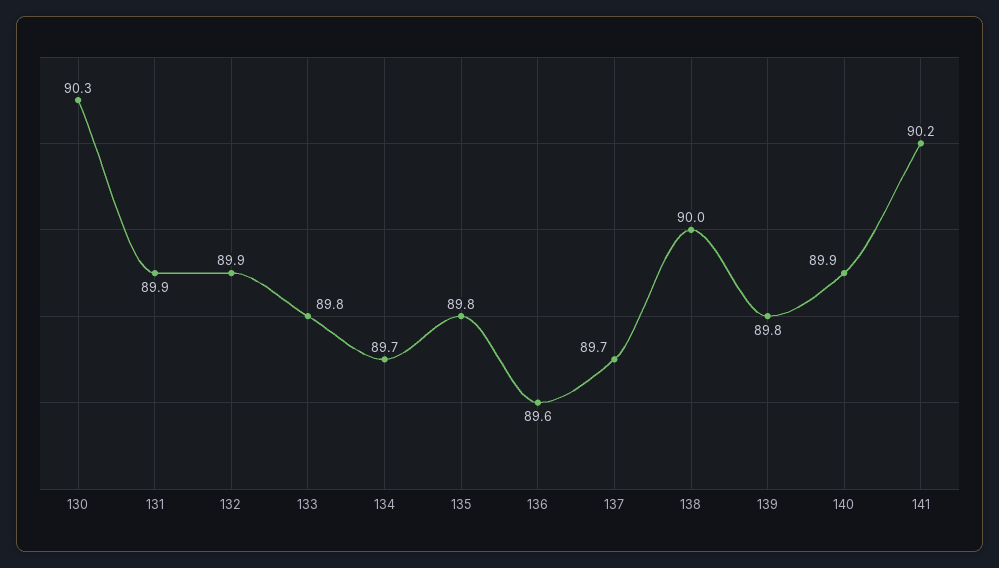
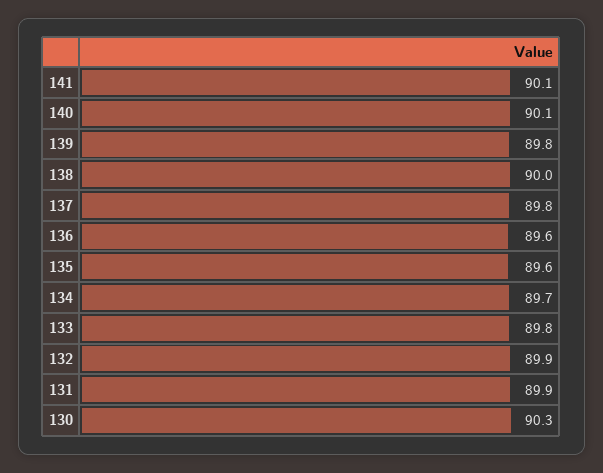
  {
    "130": 90.3,
    "131": 89.9,
    "132": 89.9,
    "133": 89.8,
    "134": 89.7,
-   "135": 89.8,
+   "135": 89.6,
    "136": 89.6,
-   "137": 89.7,
+   "137": 89.8,
    "138": 90,
    "139": 89.8,
-   "140": 89.9,
+   "140": 90.1,
-   "141": 90.2
+   "141": 90.1
  }

